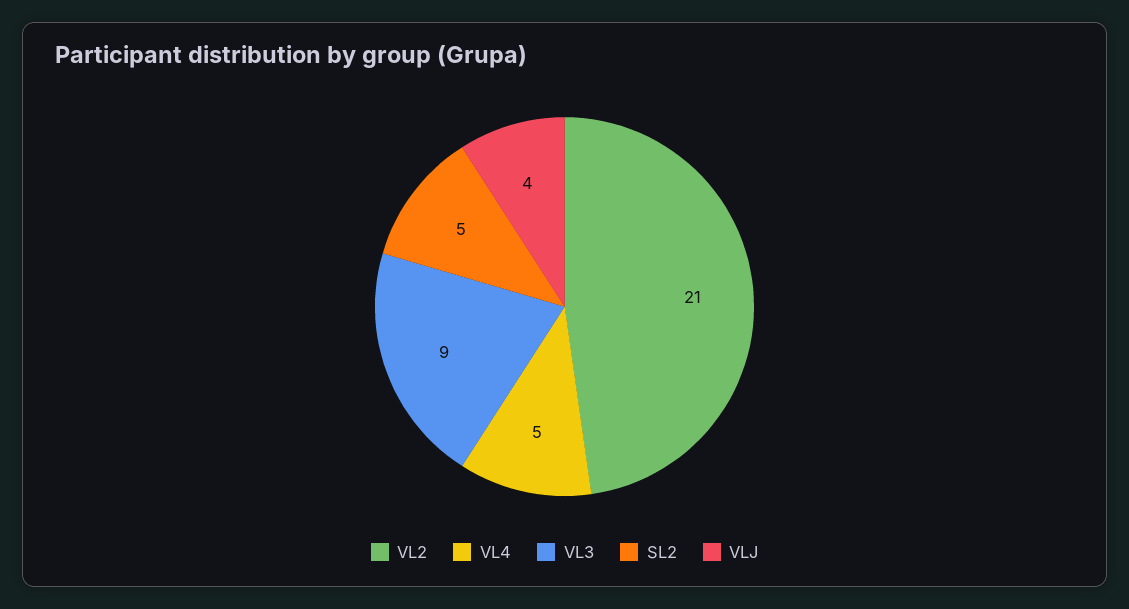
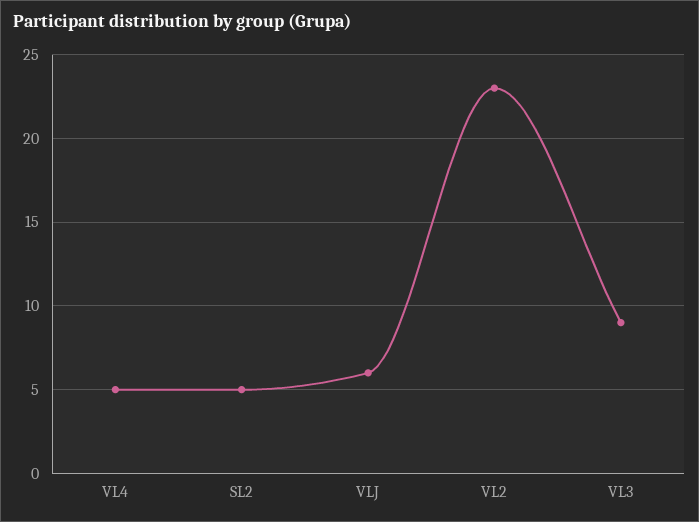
  {
-   "VL2": 21,
+   "VL2": 23,
    "VL4": 5,
    "VL3": 9,
    "SL2": 5,
-   "VLJ": 4
+   "VLJ": 6
  }

